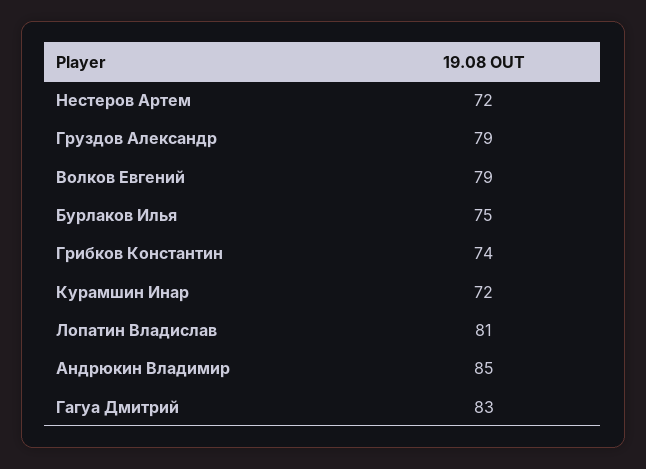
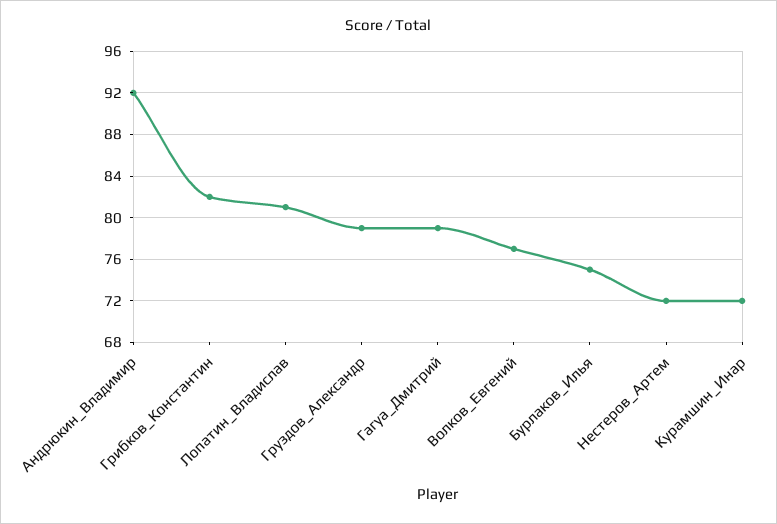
  {
    "Нестеров Артем": 72,
    "Груздов Александр": 79,
-   "Волков Евгений": 79,
+   "Волков Евгений": 77,
    "Бурлаков Илья": 75,
-   "Грибков Константин": 74,
+   "Грибков Константин": 82,
    "Курамшин Инар": 72,
    "Лопатин Владислав": 81,
-   "Андрюкин Владимир": 85,
+   "Андрюкин Владимир": 92,
-   "Гагуа Дмитрий": 83
+   "Гагуа Дмитрий": 79
  }

